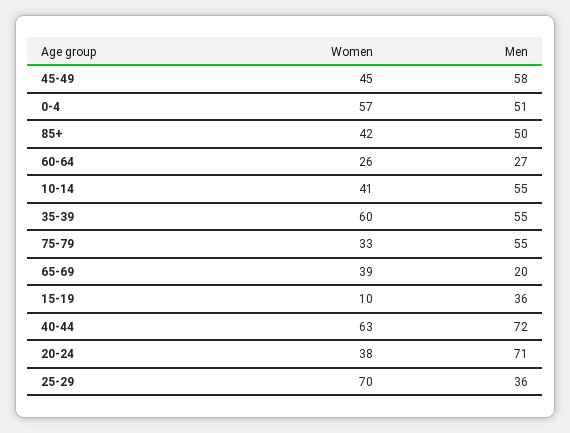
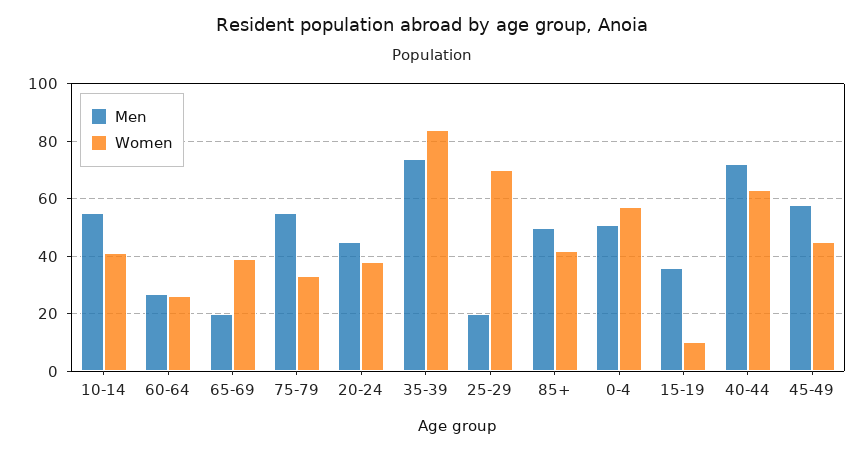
  {
    "Women": {
      "45-49": 45,
      "0-4": 57,
      "85+": 42,
      "60-64": 26,
      "10-14": 41,
-     "35-39": 60,
+     "35-39": 85,
      "75-79": 33,
      "65-69": 39,
      "15-19": 10,
      "40-44": 63,
      "20-24": 38,
      "25-29": 70
    },
    "Men": {
      "45-49": 58,
      "0-4": 51,
      "85+": 50,
      "60-64": 27,
      "10-14": 55,
-     "35-39": 55,
+     "35-39": 75,
      "75-79": 55,
      "65-69": 20,
      "15-19": 36,
      "40-44": 72,
-     "20-24": 71,
+     "20-24": 45,
-     "25-29": 36
+     "25-29": 20
    }
  }

